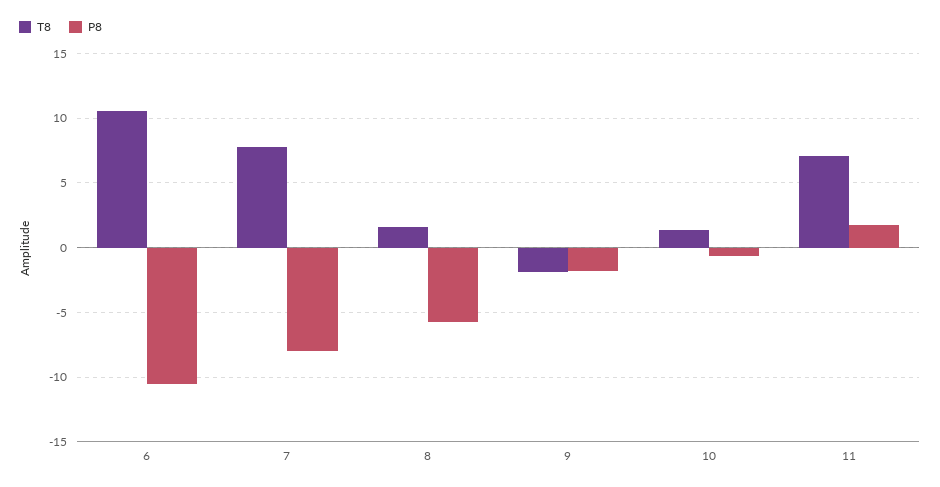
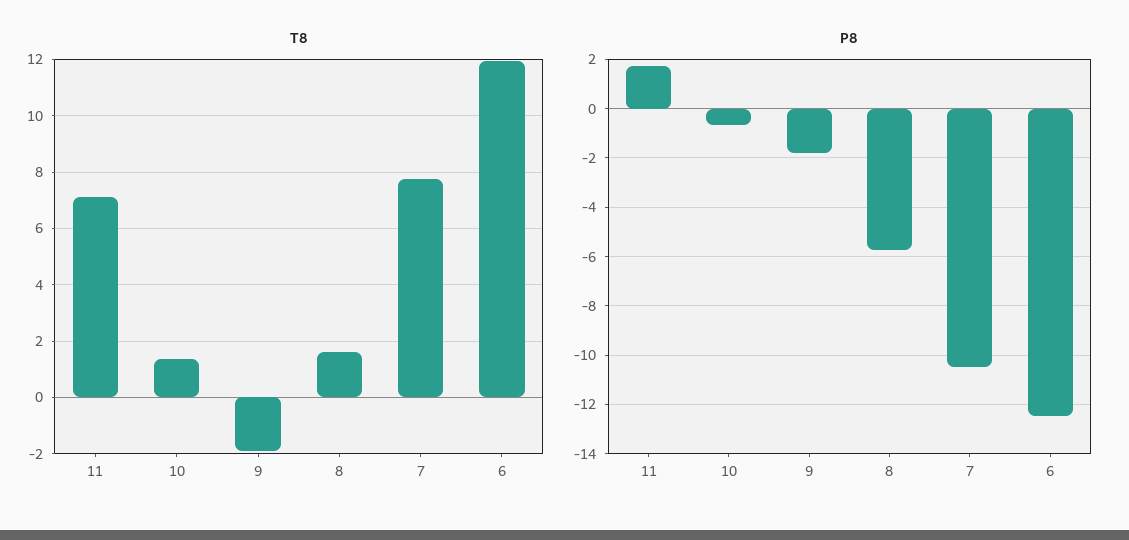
  {
    "T8": {
-     "6": 10.5,
+     "6": 12,
      "7": 7.75,
      "8": 1.5,
      "9": -2,
      "10": 1.25,
      "11": 7
    },
    "P8": {
-     "6": -10.5,
+     "6": -12.5,
-     "7": -8,
+     "7": -10.5,
      "8": -5.75,
      "9": -1.75,
      "10": -0.75,
      "11": 1.75
    }
  }

